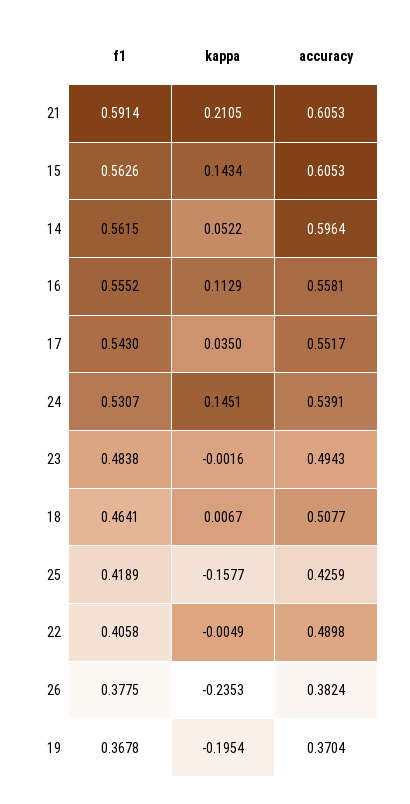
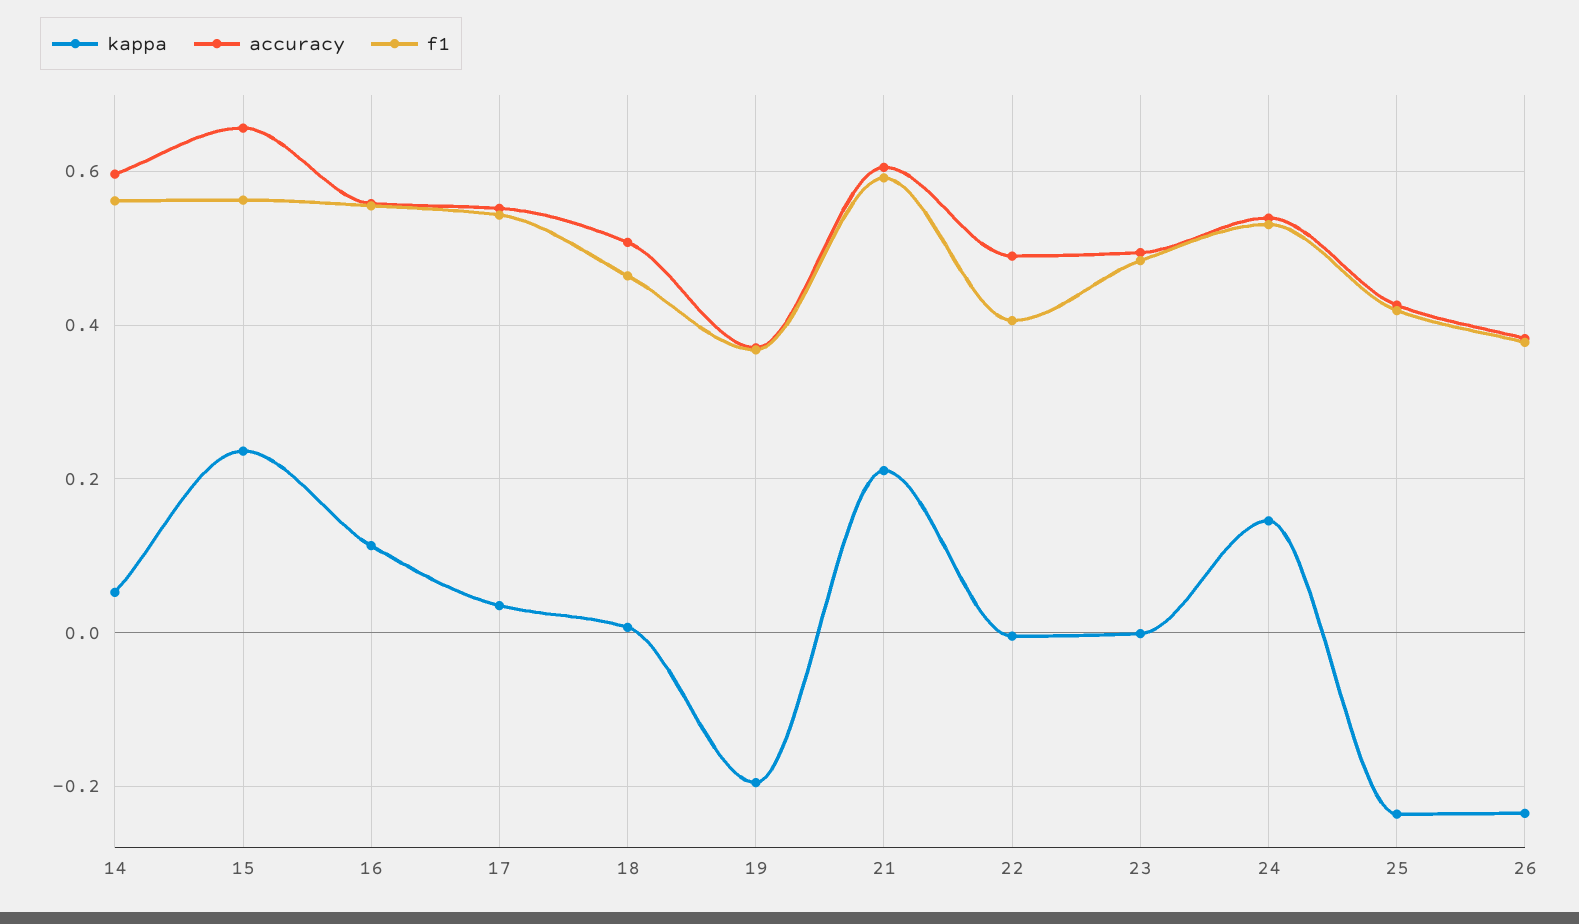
  {
    "f1": {
      "21": 0.5914,
      "15": 0.5626,
      "14": 0.5615,
      "16": 0.5552,
      "17": 0.543,
      "24": 0.5307,
      "23": 0.4838,
      "18": 0.4641,
      "25": 0.4189,
      "22": 0.4058,
      "26": 0.3775,
      "19": 0.3678
    },
    "kappa": {
      "21": 0.2105,
-     "15": 0.1434,
+     "15": 0.24,
      "14": 0.0522,
      "16": 0.1129,
      "17": 0.035,
      "24": 0.1451,
      "23": -0.0016,
      "18": 0.0067,
-     "25": -0.1577,
+     "25": -0.24,
      "22": -0.0049,
      "26": -0.2353,
      "19": -0.1954
    },
    "accuracy": {
      "21": 0.6053,
-     "15": 0.6053,
+     "15": 0.66,
      "14": 0.5964,
      "16": 0.5581,
      "17": 0.5517,
      "24": 0.5391,
      "23": 0.4943,
      "18": 0.5077,
      "25": 0.4259,
      "22": 0.4898,
      "26": 0.3824,
      "19": 0.3704
    }
  }

